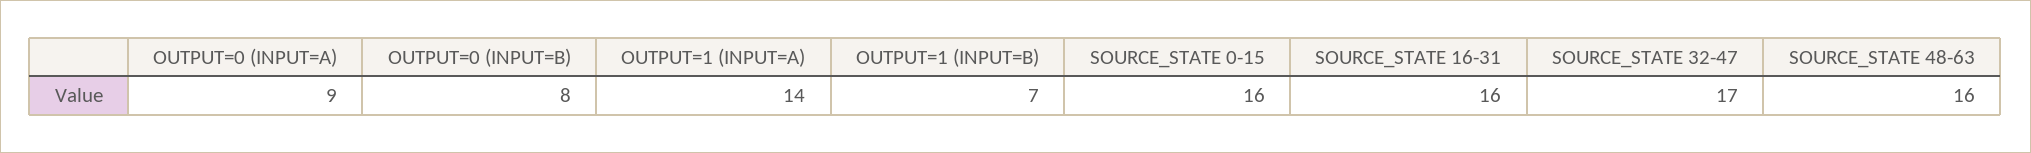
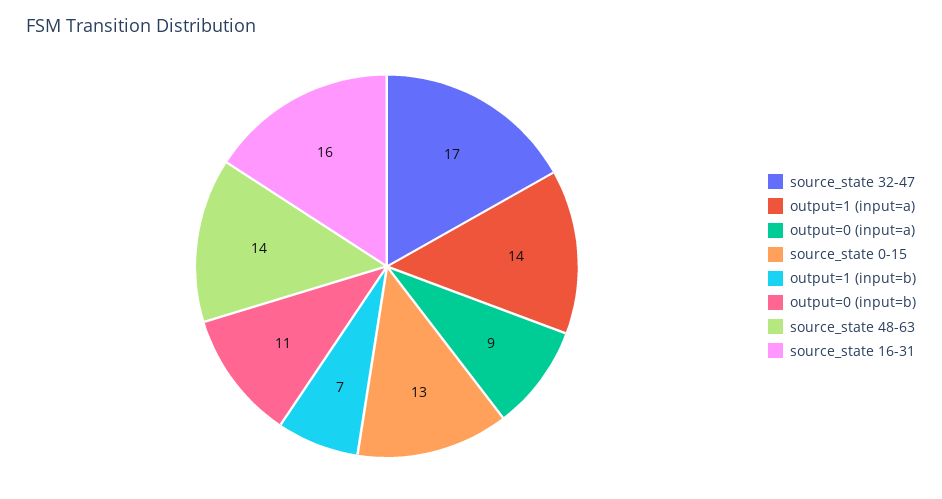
  {
    "OUTPUT=0 (INPUT=A)": 9,
-   "OUTPUT=0 (INPUT=B)": 8,
+   "OUTPUT=0 (INPUT=B)": 11,
    "OUTPUT=1 (INPUT=A)": 14,
    "OUTPUT=1 (INPUT=B)": 7,
-   "SOURCE_STATE 0-15": 16,
+   "SOURCE_STATE 0-15": 13,
    "SOURCE_STATE 16-31": 16,
    "SOURCE_STATE 32-47": 17,
-   "SOURCE_STATE 48-63": 16
+   "SOURCE_STATE 48-63": 14
  }

